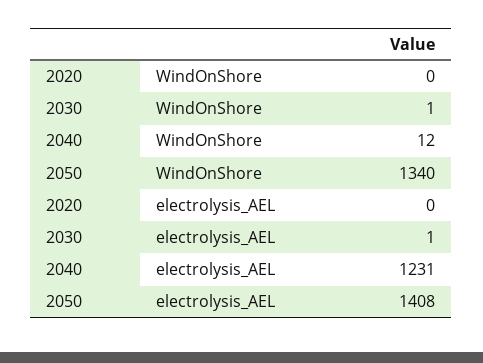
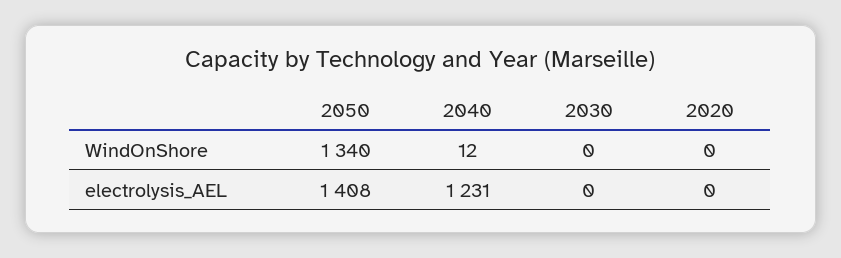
  {
    "2020": {
      "WindOnShore": 0,
      "electrolysis_AEL": 0
    },
    "2030": {
-     "WindOnShore": 1,
+     "WindOnShore": 0,
-     "electrolysis_AEL": 1
+     "electrolysis_AEL": 0
    },
    "2040": {
      "WindOnShore": 12,
      "electrolysis_AEL": 1231
    },
    "2050": {
      "WindOnShore": 1340,
      "electrolysis_AEL": 1408
    }
  }

